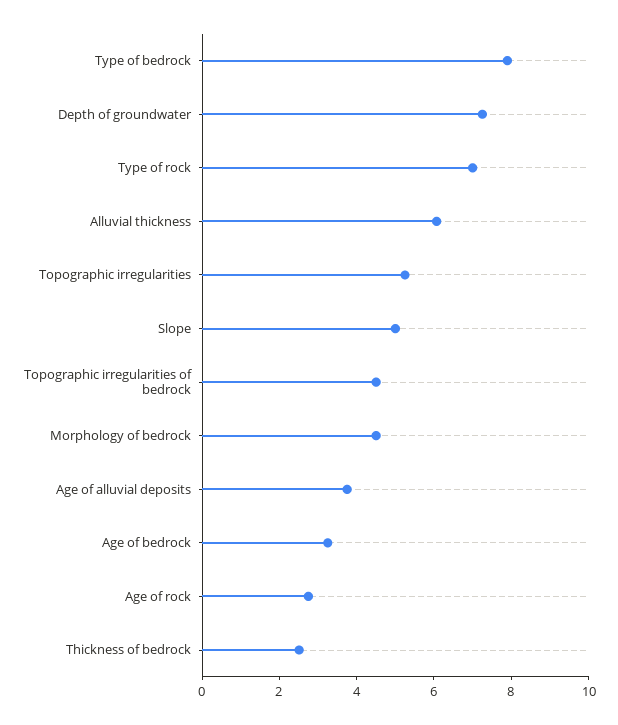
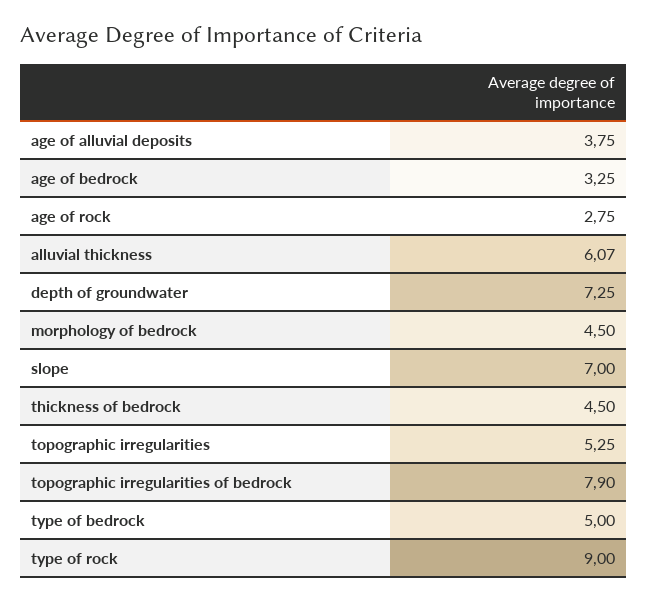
  {
-   "Type of bedrock": 8,
+   "Type of bedrock": 5,
    "Depth of groundwater": 7.25,
-   "Type of rock": 7,
+   "Type of rock": 9,
    "Alluvial thickness": 6.07,
    "Topographic irregularities": 5.25,
-   "Slope": 5,
+   "Slope": 7,
-   "Topographic irregularities of bedrock": 4.5,
+   "Topographic irregularities of bedrock": 7.9,
    "Morphology of bedrock": 4.5,
    "Age of alluvial deposits": 3.75,
    "Age of bedrock": 3.25,
    "Age of rock": 2.75,
-   "Thickness of bedrock": 2.5
+   "Thickness of bedrock": 4.5
  }

